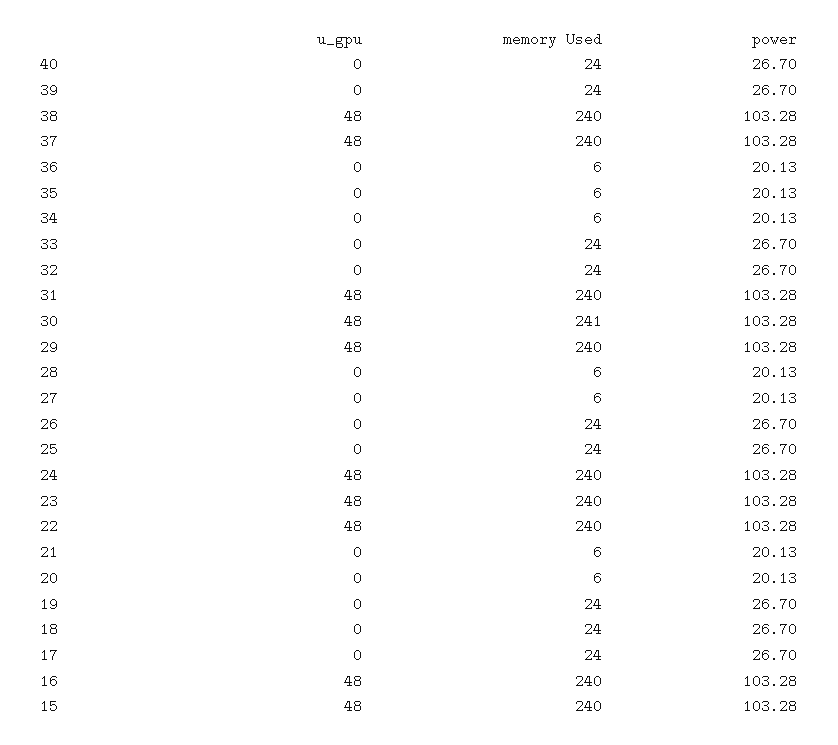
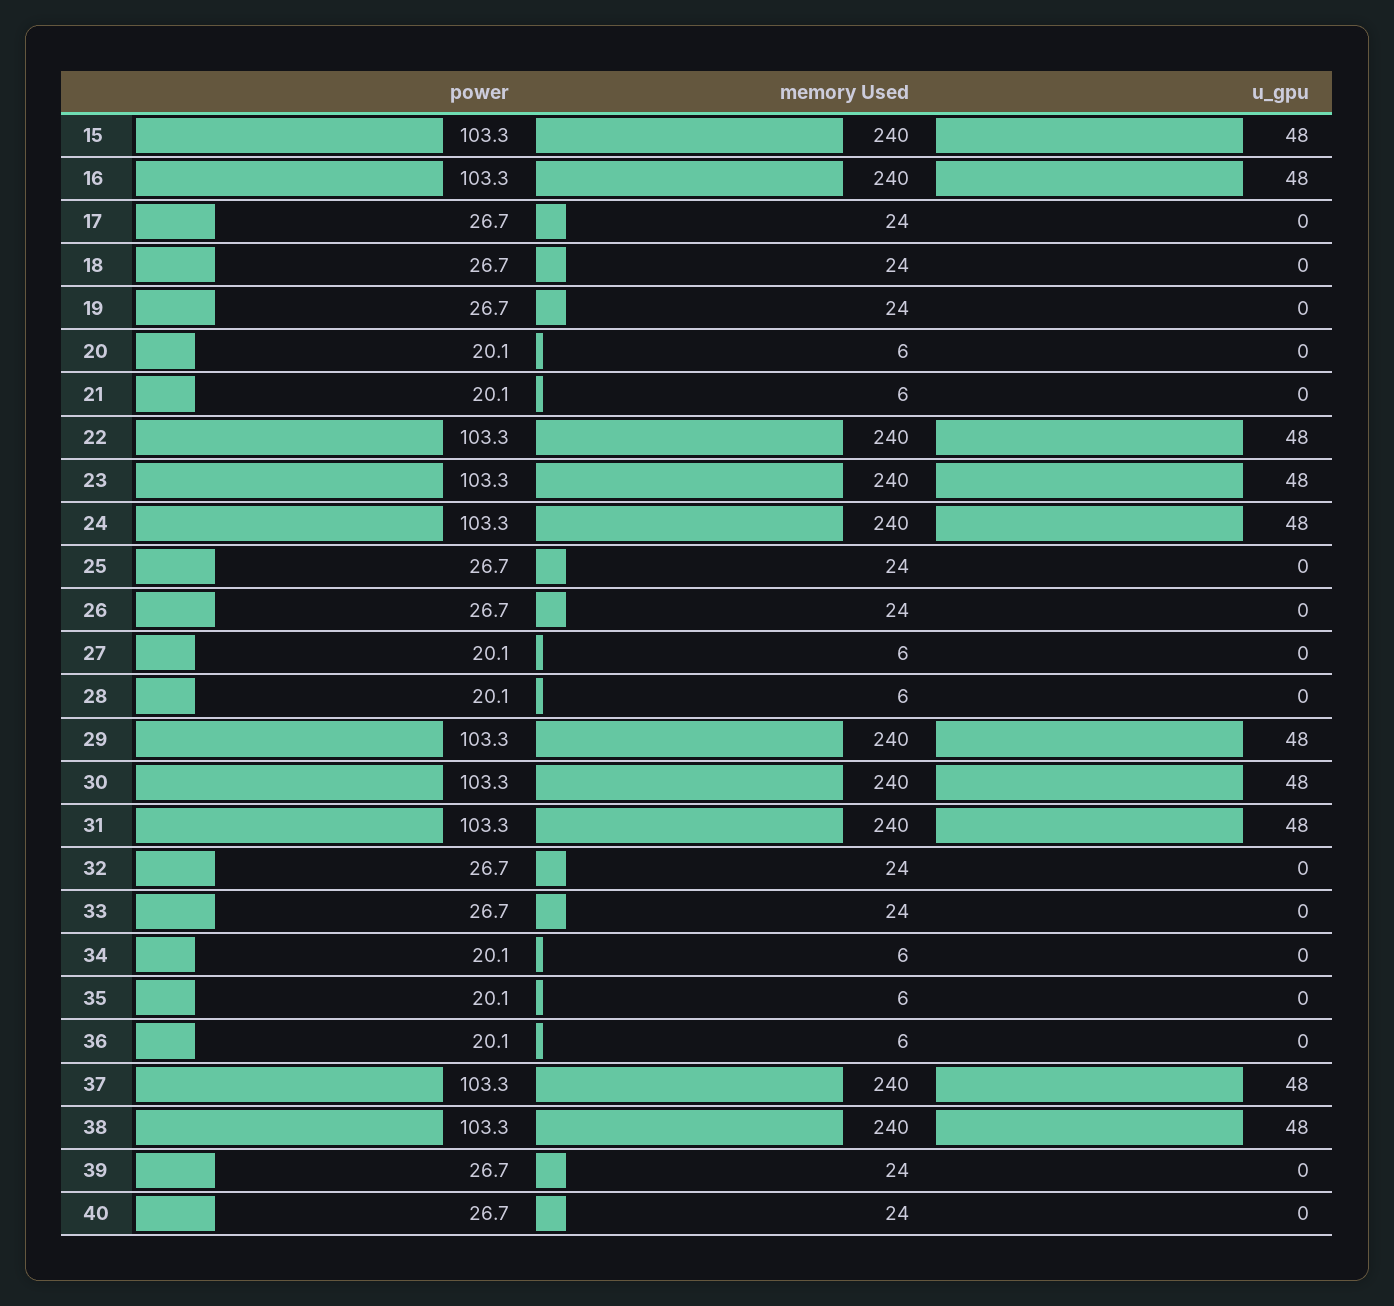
  {
    "u_gpu": {
      "40": 0,
      "39": 0,
      "38": 48,
      "37": 48,
      "36": 0,
      "35": 0,
      "34": 0,
      "33": 0,
      "32": 0,
      "31": 48,
      "30": 48,
      "29": 48,
      "28": 0,
      "27": 0,
      "26": 0,
      "25": 0,
      "24": 48,
      "23": 48,
      "22": 48,
      "21": 0,
      "20": 0,
      "19": 0,
      "18": 0,
      "17": 0,
      "16": 48,
      "15": 48
    },
    "memory Used": {
      "40": 24,
      "39": 24,
      "38": 240,
      "37": 240,
      "36": 6,
      "35": 6,
      "34": 6,
      "33": 24,
      "32": 24,
      "31": 240,
-     "30": 241,
+     "30": 240,
      "29": 240,
      "28": 6,
      "27": 6,
      "26": 24,
      "25": 24,
      "24": 240,
      "23": 240,
      "22": 240,
      "21": 6,
      "20": 6,
      "19": 24,
      "18": 24,
      "17": 24,
      "16": 240,
      "15": 240
    },
    "power": {
      "40": 26.7,
      "39": 26.7,
      "38": 103.28,
      "37": 103.28,
      "36": 20.13,
      "35": 20.13,
      "34": 20.13,
      "33": 26.7,
      "32": 26.7,
      "31": 103.28,
      "30": 103.28,
      "29": 103.28,
      "28": 20.13,
      "27": 20.13,
      "26": 26.7,
      "25": 26.7,
      "24": 103.28,
      "23": 103.28,
      "22": 103.28,
      "21": 20.13,
      "20": 20.13,
      "19": 26.7,
      "18": 26.7,
      "17": 26.7,
      "16": 103.28,
      "15": 103.28
    }
  }

